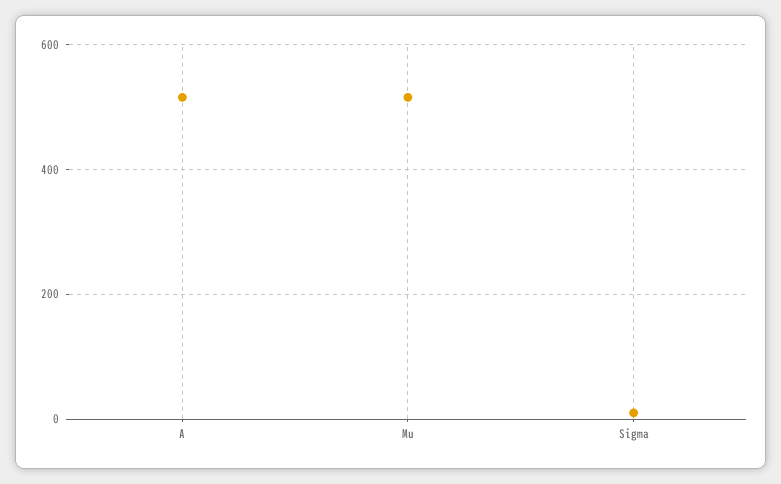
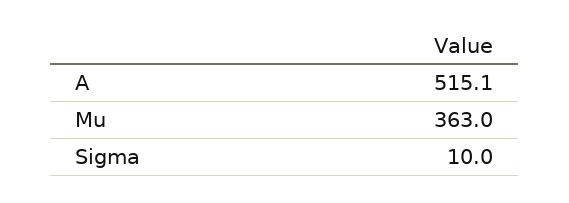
  {
    "A": 515.1,
-   "Mu": 520,
+   "Mu": 363,
    "Sigma": 10
  }

